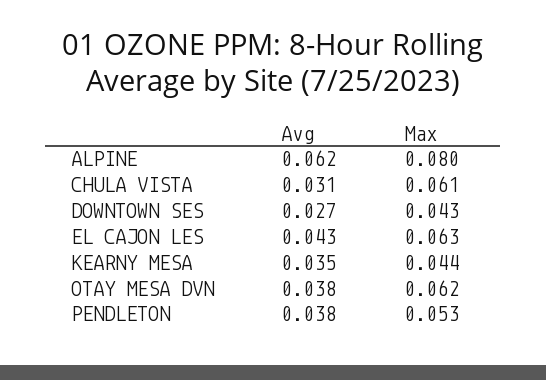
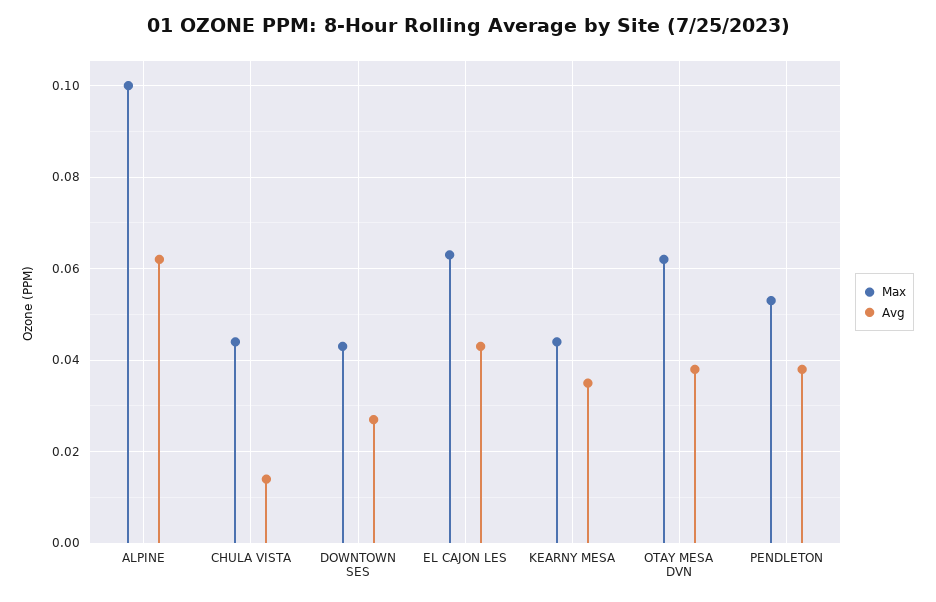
  {
    "Avg": {
      "ALPINE": 0.062,
-     "CHULA VISTA": 0.031,
+     "CHULA VISTA": 0.015,
      "DOWNTOWN SES": 0.027,
      "EL CAJON LES": 0.043,
      "KEARNY MESA": 0.035,
      "OTAY MESA DVN": 0.038,
      "PENDLETON": 0.038
    },
    "Max": {
-     "ALPINE": 0.08,
+     "ALPINE": 0.1,
-     "CHULA VISTA": 0.061,
+     "CHULA VISTA": 0.045,
      "DOWNTOWN SES": 0.043,
      "EL CAJON LES": 0.063,
      "KEARNY MESA": 0.044,
      "OTAY MESA DVN": 0.062,
      "PENDLETON": 0.053
    }
  }

